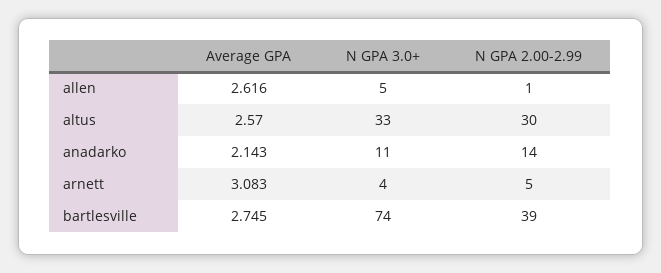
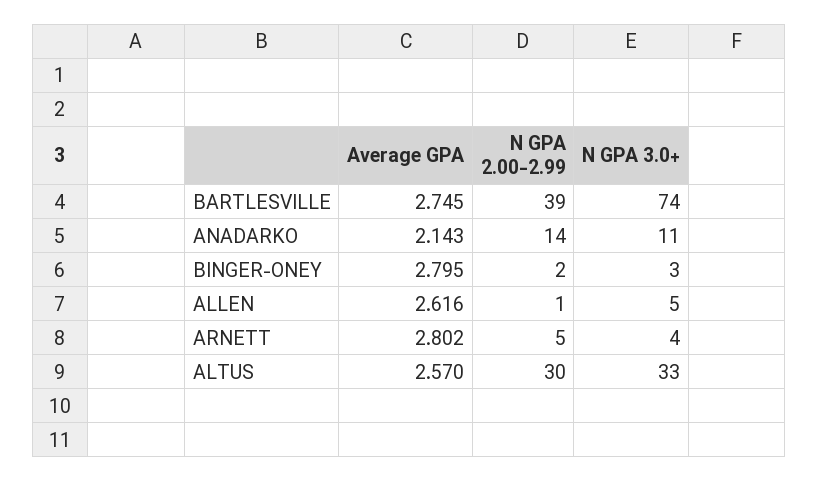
  {
    "Average GPA": {
      "allen": 2.616,
      "altus": 2.57,
      "anadarko": 2.143,
-     "arnett": 3.083,
+     "arnett": 2.802,
-     "bartlesville": 2.745
+     "bartlesville": 2.745,
+     "BINGER-ONEY": 2.795
    },
    "N GPA 3.0+": {
      "allen": 5,
      "altus": 33,
      "anadarko": 11,
      "arnett": 4,
-     "bartlesville": 74
+     "bartlesville": 74,
+     "BINGER-ONEY": 3
    },
    "N GPA 2.00-2.99": {
      "allen": 1,
      "altus": 30,
      "anadarko": 14,
      "arnett": 5,
-     "bartlesville": 39
+     "bartlesville": 39,
+     "BINGER-ONEY": 2
    }
  }

